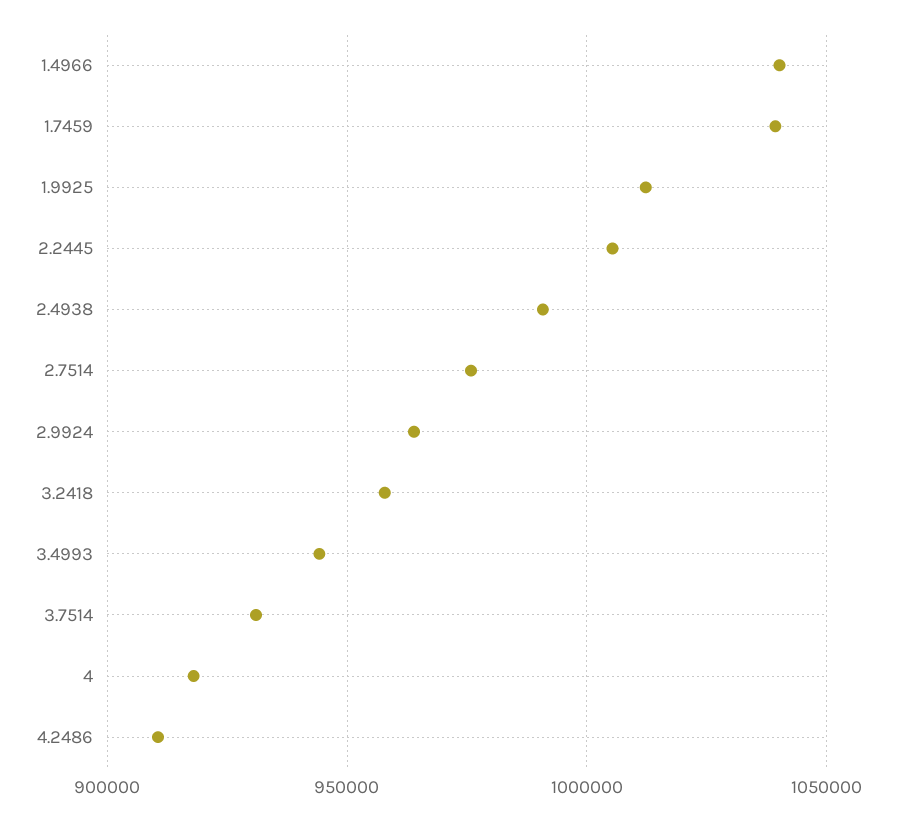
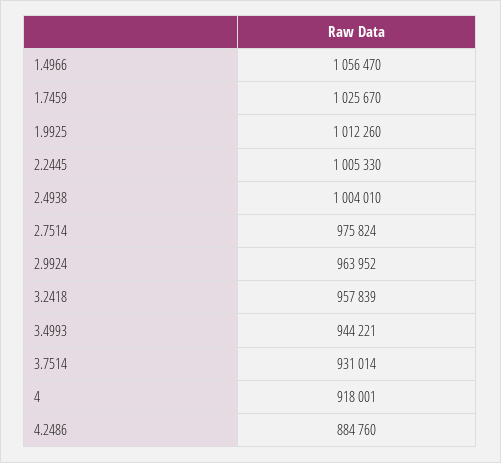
  {
-   "1.4966": 1040000,
+   "1.4966": 1056470,
-   "1.7459": 1040000,
+   "1.7459": 1025670,
    "1.9925": 1012260,
    "2.2445": 1005330,
-   "2.4938": 990000,
+   "2.4938": 1004010,
    "2.7514": 975824,
    "2.9924": 963952,
    "3.2418": 957839,
    "3.4993": 944221,
    "3.7514": 931014,
    "4": 918001,
-   "4.2486": 910000
+   "4.2486": 884760
  }

